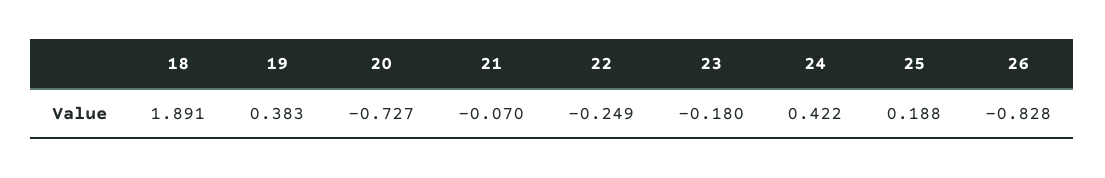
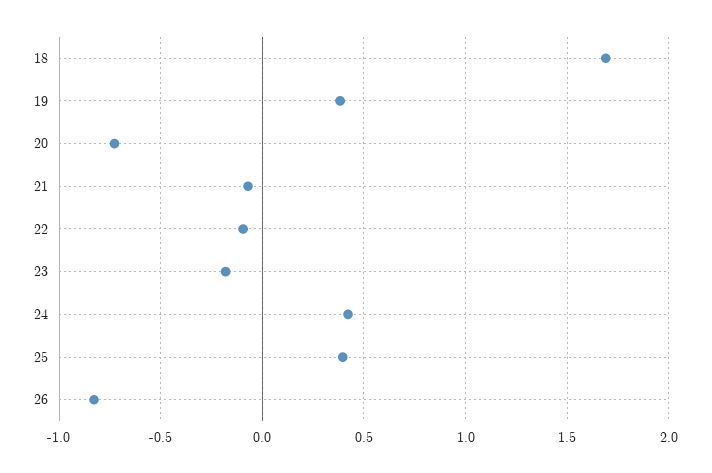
  {
-   "18": 1.891,
+   "18": 1.7,
    "19": 0.383,
    "20": -0.727,
    "21": -0.07,
-   "22": -0.249,
+   "22": -0.1,
    "23": -0.18,
    "24": 0.422,
-   "25": 0.188,
+   "25": 0.4,
    "26": -0.828
  }

